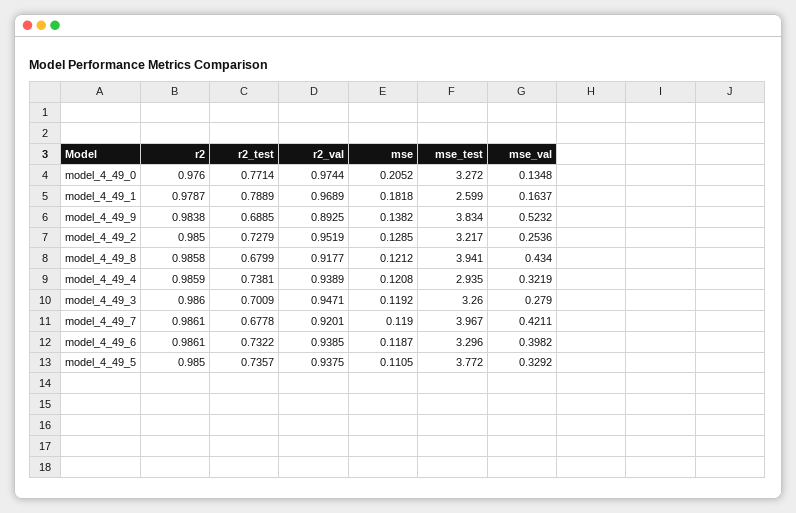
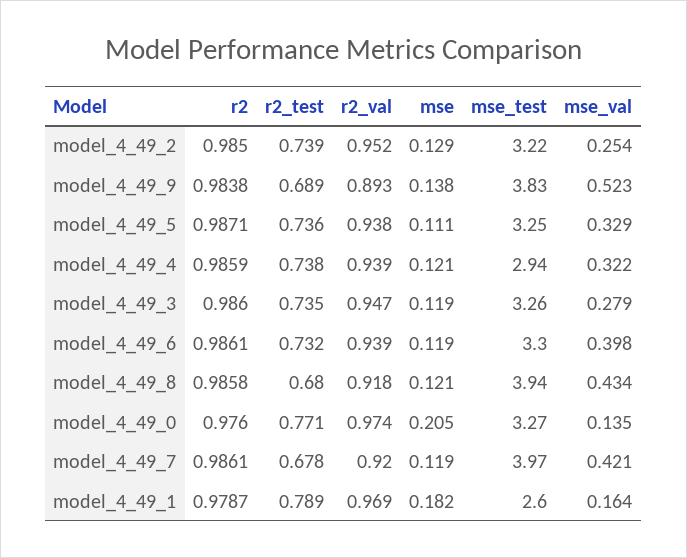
  {
    "r2": {
      "model_4_49_0": 0.976,
      "model_4_49_1": 0.9787,
      "model_4_49_9": 0.9838,
      "model_4_49_2": 0.985,
      "model_4_49_8": 0.9858,
      "model_4_49_4": 0.9859,
      "model_4_49_3": 0.986,
      "model_4_49_7": 0.9861,
      "model_4_49_6": 0.9861,
-     "model_4_49_5": 0.985
+     "model_4_49_5": 0.9871
    },
    "r2_test": {
      "model_4_49_0": 0.7714,
      "model_4_49_1": 0.7889,
      "model_4_49_9": 0.6885,
-     "model_4_49_2": 0.7279,
+     "model_4_49_2": 0.739,
      "model_4_49_8": 0.6799,
      "model_4_49_4": 0.7381,
-     "model_4_49_3": 0.7009,
+     "model_4_49_3": 0.735,
      "model_4_49_7": 0.6778,
      "model_4_49_6": 0.7322,
      "model_4_49_5": 0.7357
    },
    "r2_val": {
      "model_4_49_0": 0.9744,
      "model_4_49_1": 0.9689,
      "model_4_49_9": 0.8925,
      "model_4_49_2": 0.9519,
      "model_4_49_8": 0.9177,
      "model_4_49_4": 0.9389,
      "model_4_49_3": 0.9471,
      "model_4_49_7": 0.9201,
      "model_4_49_6": 0.9385,
      "model_4_49_5": 0.9375
    },
    "mse": {
      "model_4_49_0": 0.2052,
      "model_4_49_1": 0.1818,
      "model_4_49_9": 0.1382,
      "model_4_49_2": 0.1285,
      "model_4_49_8": 0.1212,
      "model_4_49_4": 0.1208,
      "model_4_49_3": 0.1192,
      "model_4_49_7": 0.119,
      "model_4_49_6": 0.1187,
      "model_4_49_5": 0.1105
    },
    "mse_test": {
      "model_4_49_0": 3.272,
      "model_4_49_1": 2.599,
      "model_4_49_9": 3.834,
      "model_4_49_2": 3.217,
      "model_4_49_8": 3.941,
      "model_4_49_4": 2.935,
      "model_4_49_3": 3.26,
      "model_4_49_7": 3.967,
      "model_4_49_6": 3.296,
-     "model_4_49_5": 3.772
+     "model_4_49_5": 3.25
    },
    "mse_val": {
      "model_4_49_0": 0.1348,
      "model_4_49_1": 0.1637,
      "model_4_49_9": 0.5232,
      "model_4_49_2": 0.2536,
      "model_4_49_8": 0.434,
      "model_4_49_4": 0.3219,
      "model_4_49_3": 0.279,
      "model_4_49_7": 0.4211,
      "model_4_49_6": 0.3982,
      "model_4_49_5": 0.3292
    }
  }

